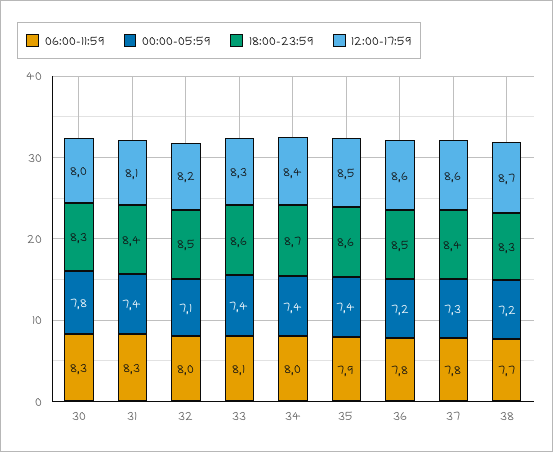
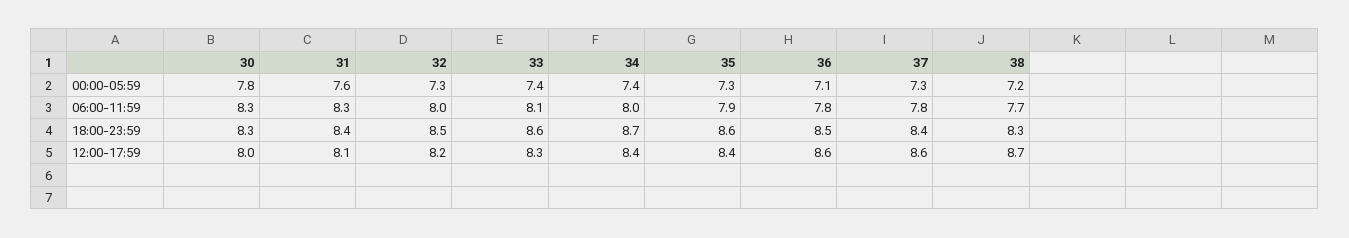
  {
    "06:00-11:59": {
      "30": 8.3,
      "31": 8.3,
      "32": 8,
      "33": 8.1,
      "34": 8,
      "35": 7.9,
      "36": 7.8,
      "37": 7.8,
      "38": 7.7
    },
    "00:00-05:59": {
      "30": 7.8,
-     "31": 7.4,
+     "31": 7.6,
-     "32": 7.1,
+     "32": 7.3,
      "33": 7.4,
      "34": 7.4,
-     "35": 7.4,
+     "35": 7.3,
-     "36": 7.2,
+     "36": 7.1,
      "37": 7.3,
      "38": 7.2
    },
    "18:00-23:59": {
      "30": 8.3,
      "31": 8.4,
      "32": 8.5,
      "33": 8.6,
      "34": 8.7,
      "35": 8.6,
      "36": 8.5,
      "37": 8.4,
      "38": 8.3
    },
    "12:00-17:59": {
      "30": 8,
      "31": 8.1,
      "32": 8.2,
      "33": 8.3,
      "34": 8.4,
-     "35": 8.5,
+     "35": 8.4,
      "36": 8.6,
      "37": 8.6,
      "38": 8.7
    }
  }

